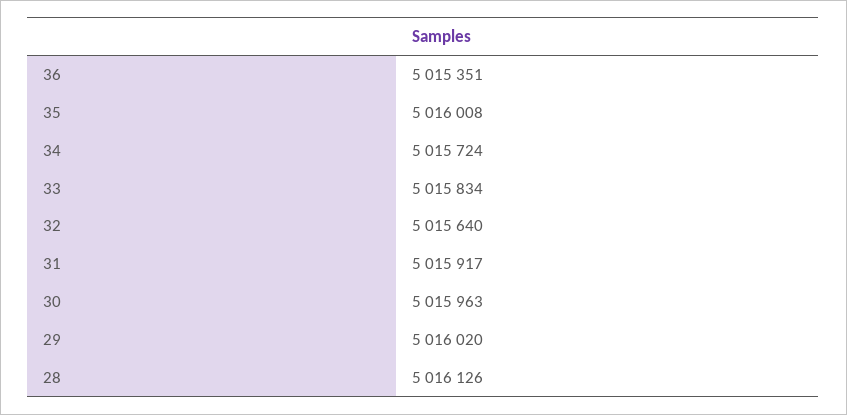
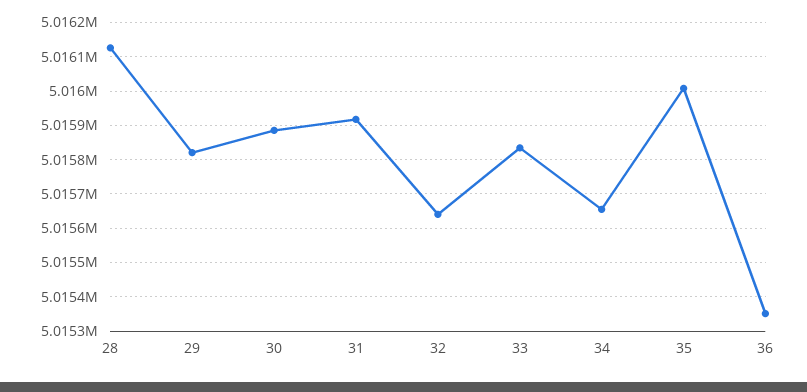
  {
    "36": 5015351,
    "35": 5016008,
-   "34": 5015724,
+   "34": 5015660,
    "33": 5015834,
    "32": 5015640,
    "31": 5015917,
-   "30": 5015963,
+   "30": 5015880,
-   "29": 5016020,
+   "29": 5015820,
    "28": 5016126
  }

